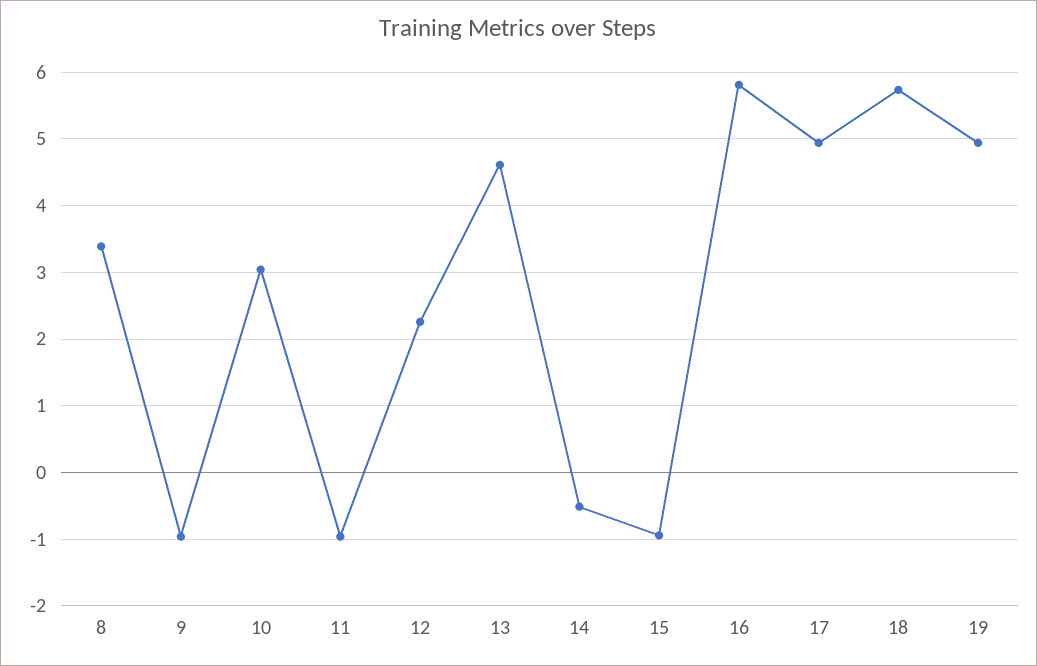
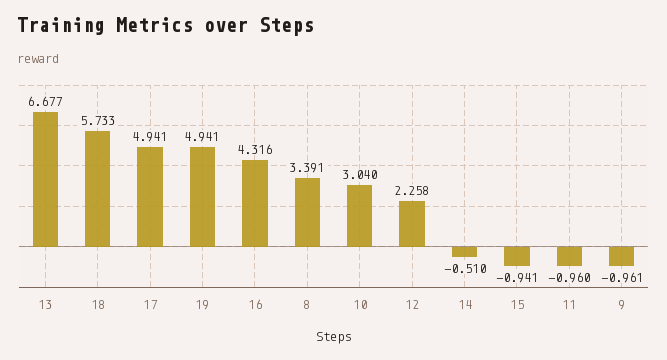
  {
    "8": 3.391,
    "9": -0.961,
    "10": 3.04,
    "11": -0.96,
    "12": 2.258,
-   "13": 4.6,
+   "13": 6.677,
    "14": -0.51,
    "15": -0.941,
-   "16": 5.8,
+   "16": 4.316,
    "17": 4.941,
    "18": 5.733,
    "19": 4.941
  }

